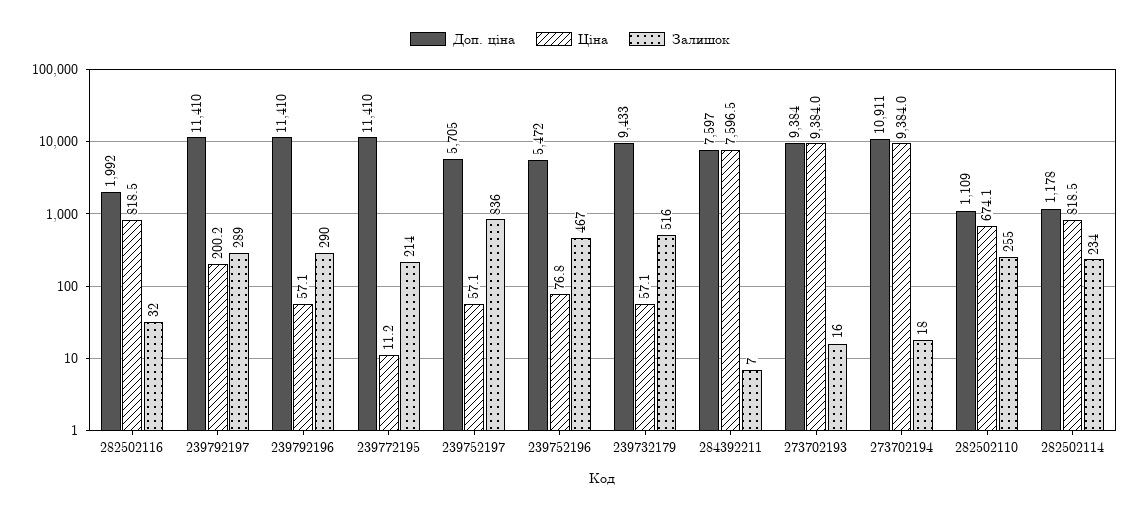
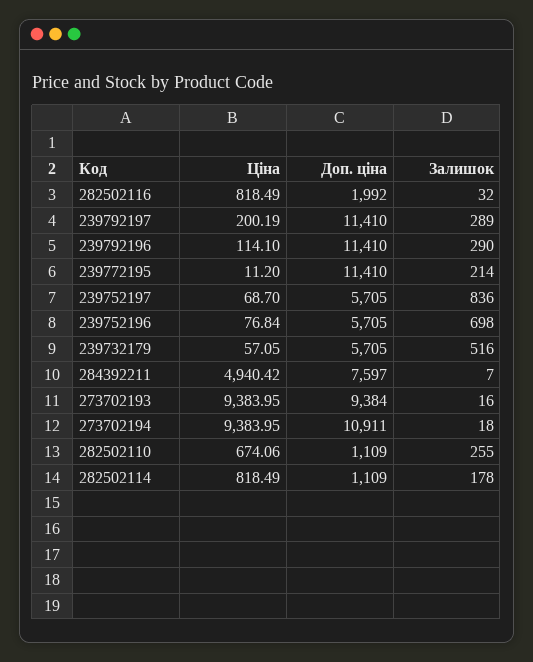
  {
    "Доп. ціна": {
      "282502116": 1992,
      "239792197": 11410,
      "239792196": 11410,
      "239772195": 11410,
      "239752197": 5705,
-     "239752196": 5472,
+     "239752196": 5705,
-     "239732179": 9433,
+     "239732179": 5705,
      "284392211": 7597,
      "273702193": 9384,
      "273702194": 10911,
      "282502110": 1109,
-     "282502114": 1178
+     "282502114": 1109
    },
    "Ціна": {
      "282502116": 818.49,
      "239792197": 200.19,
-     "239792196": 57.1,
+     "239792196": 114.1,
      "239772195": 11.2,
-     "239752197": 57.1,
+     "239752197": 68.7,
      "239752196": 76.84,
      "239732179": 57.05,
-     "284392211": 7596.5,
+     "284392211": 4940.42,
      "273702193": 9383.95,
      "273702194": 9383.95,
      "282502110": 674.06,
      "282502114": 818.49
    },
    "Залишок": {
      "282502116": 32,
      "239792197": 289,
      "239792196": 290,
      "239772195": 214,
      "239752197": 836,
-     "239752196": 467,
+     "239752196": 698,
      "239732179": 516,
      "284392211": 7,
      "273702193": 16,
      "273702194": 18,
      "282502110": 255,
-     "282502114": 234
+     "282502114": 178
    }
  }

